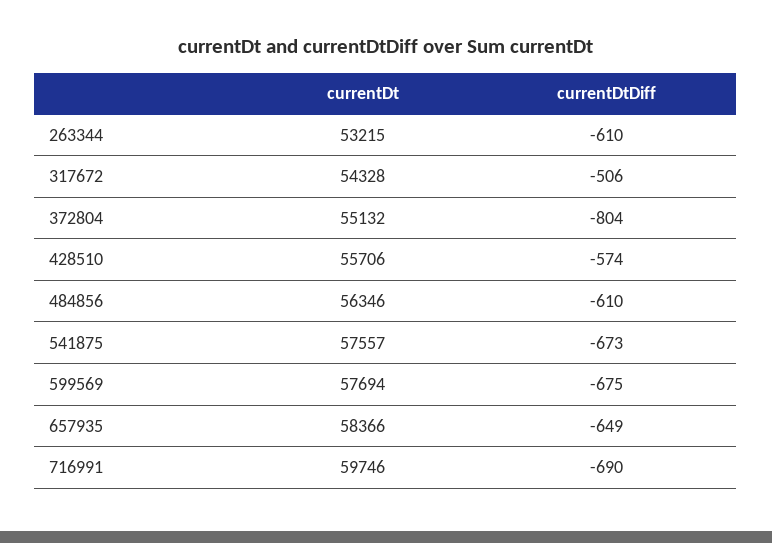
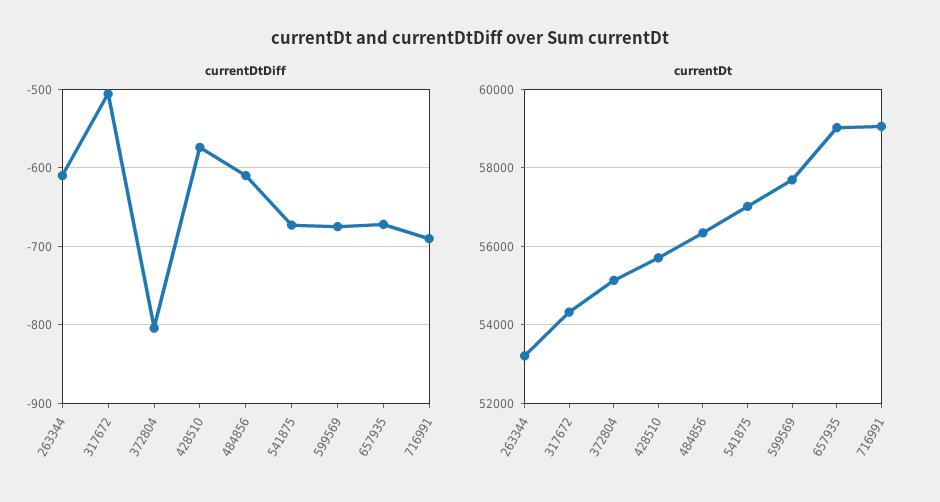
  {
    "currentDt": {
      "263344": 53215,
      "317672": 54328,
      "372804": 55132,
      "428510": 55706,
      "484856": 56346,
-     "541875": 57557,
+     "541875": 57000,
      "599569": 57694,
-     "657935": 58366,
+     "657935": 59000,
-     "716991": 59746
+     "716991": 59000
    },
    "currentDtDiff": {
      "263344": -610,
      "317672": -506,
      "372804": -804,
      "428510": -574,
      "484856": -610,
      "541875": -673,
      "599569": -675,
-     "657935": -649,
+     "657935": -670,
      "716991": -690
    }
  }

